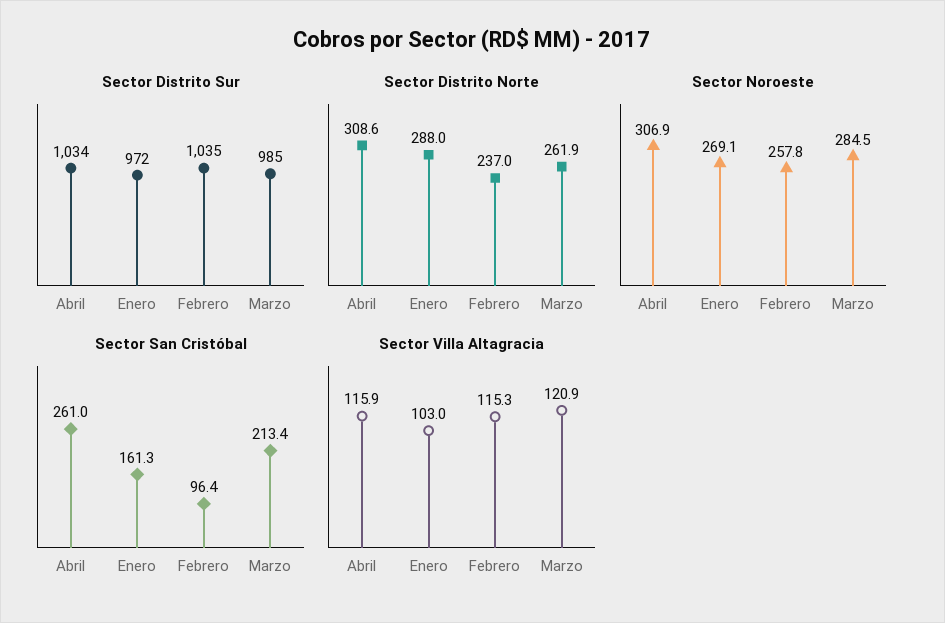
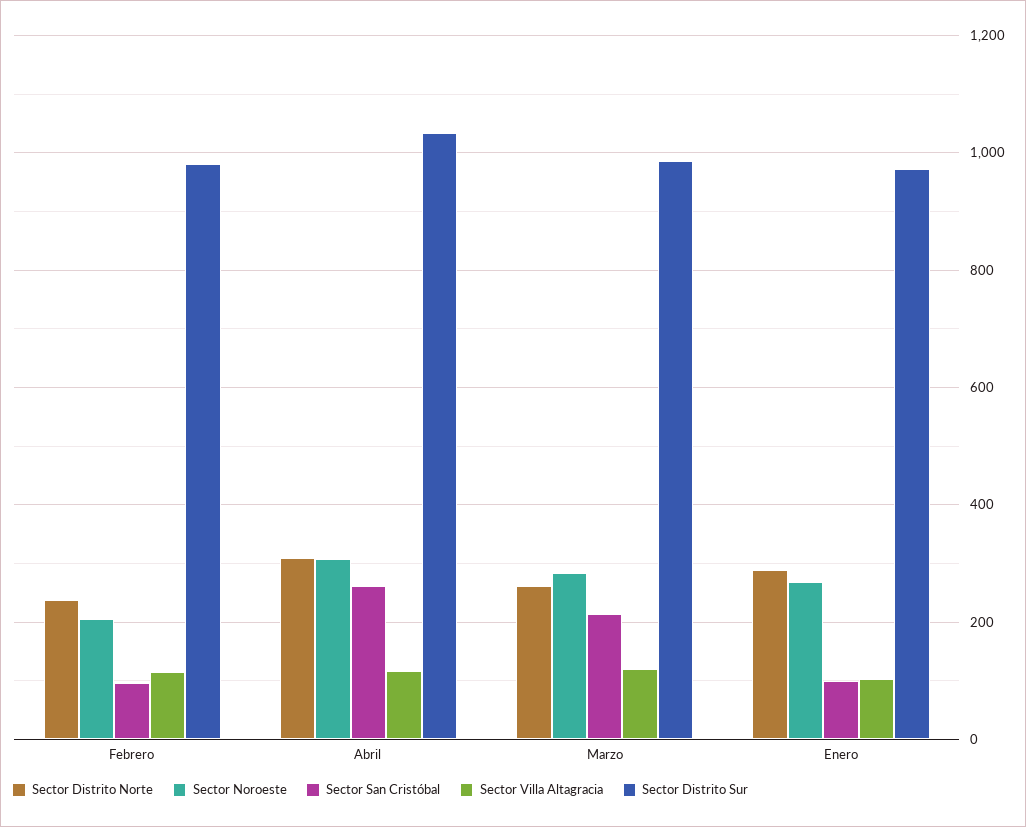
  {
    "Sector Distrito Sur": {
      "Abril": 1034,
      "Enero": 972,
-     "Febrero": 1035,
+     "Febrero": 980,
      "Marzo": 985
    },
    "Sector Distrito Norte": {
      "Abril": 308.6,
      "Enero": 288,
      "Febrero": 237,
      "Marzo": 261.9
    },
    "Sector Noroeste": {
      "Abril": 306.9,
      "Enero": 269.1,
-     "Febrero": 257.8,
+     "Febrero": 200,
      "Marzo": 284.5
    },
    "Sector San Cristóbal": {
      "Abril": 261,
-     "Enero": 161.3,
+     "Enero": 100,
      "Febrero": 96.4,
      "Marzo": 213.4
    },
    "Sector Villa Altagracia": {
      "Abril": 115.9,
      "Enero": 103,
      "Febrero": 115.3,
      "Marzo": 120.9
    }
  }

